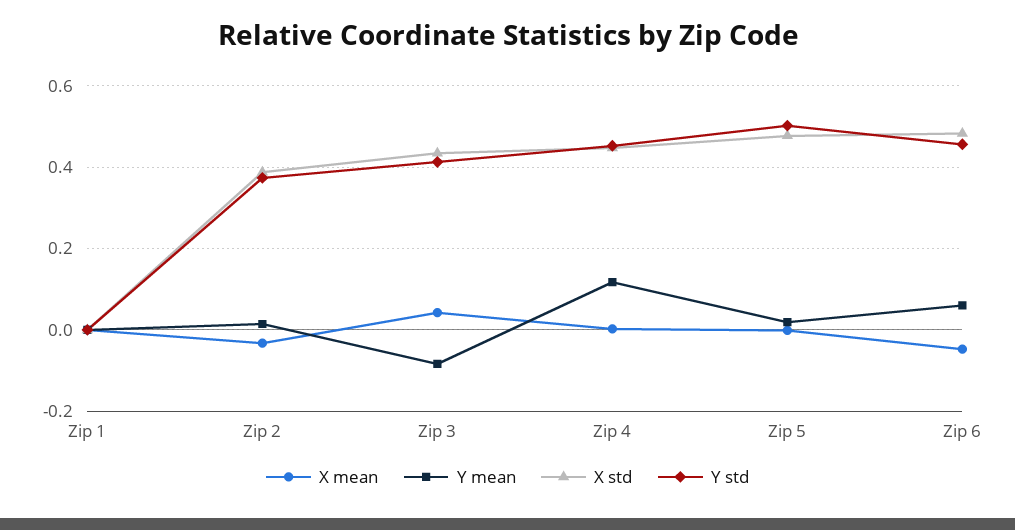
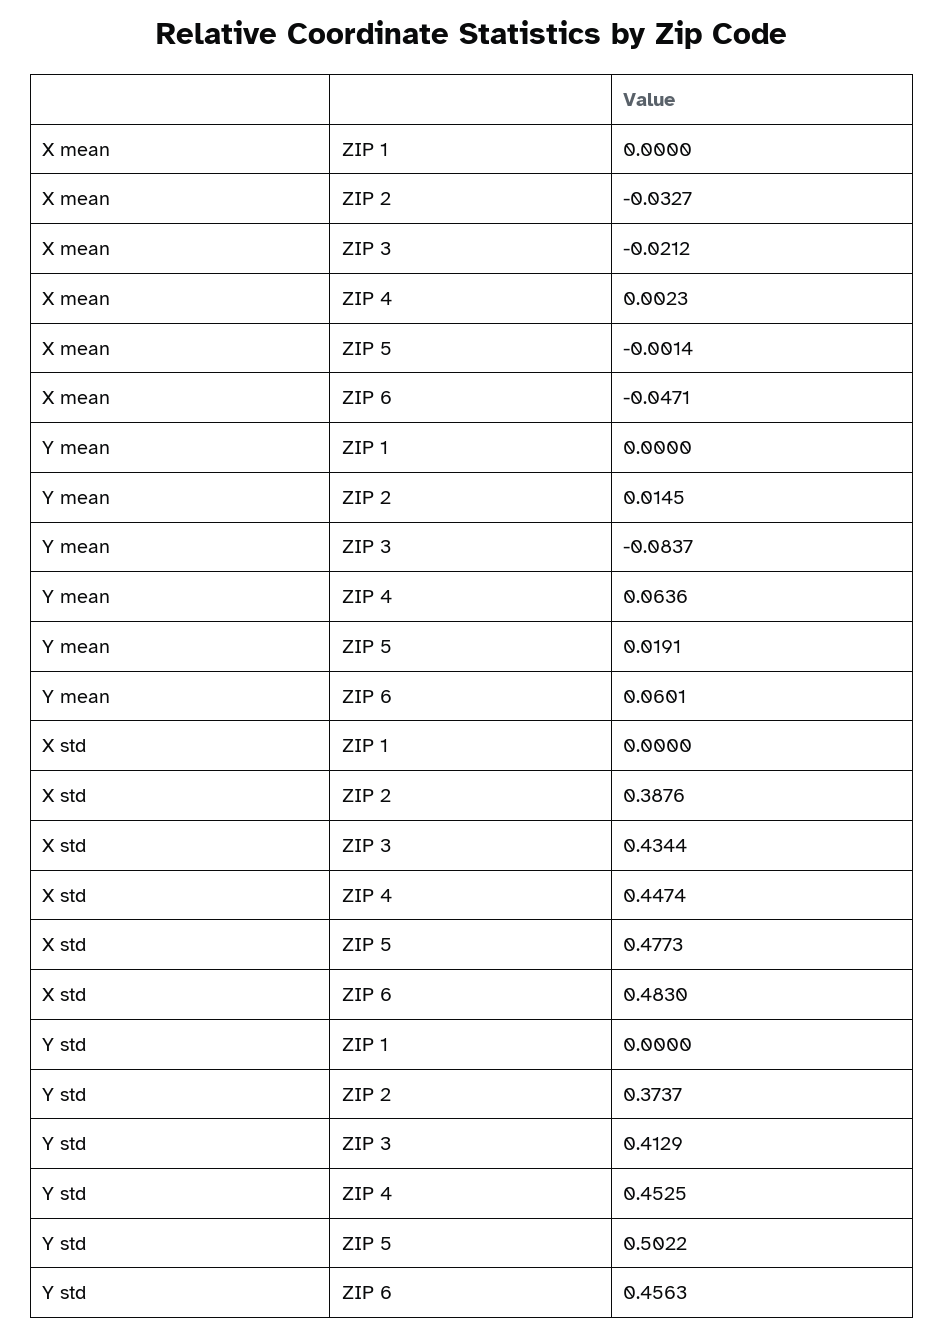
  {
    "X mean": {
      "Zip 1": 0,
      "Zip 2": -0.0327,
-     "Zip 3": 0.04,
+     "Zip 3": -0.0212,
      "Zip 4": 0.0023,
      "Zip 5": -0.0014,
      "Zip 6": -0.0471
    },
    "Y mean": {
      "Zip 1": 0,
      "Zip 2": 0.0145,
      "Zip 3": -0.0837,
-     "Zip 4": 0.12,
+     "Zip 4": 0.0636,
      "Zip 5": 0.0191,
      "Zip 6": 0.0601
    },
    "X std": {
      "Zip 1": 0,
      "Zip 2": 0.3876,
      "Zip 3": 0.4344,
      "Zip 4": 0.4474,
      "Zip 5": 0.4773,
      "Zip 6": 0.483
    },
    "Y std": {
      "Zip 1": 0,
      "Zip 2": 0.3737,
      "Zip 3": 0.4129,
      "Zip 4": 0.4525,
      "Zip 5": 0.5022,
      "Zip 6": 0.4563
    }
  }

